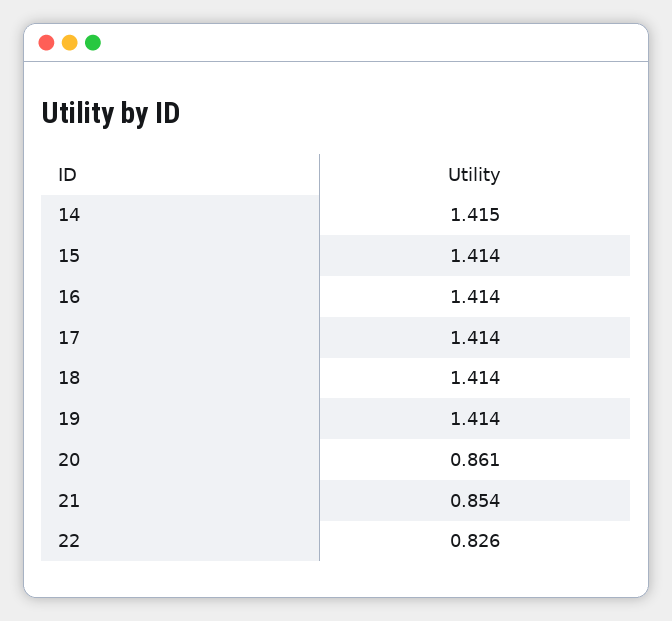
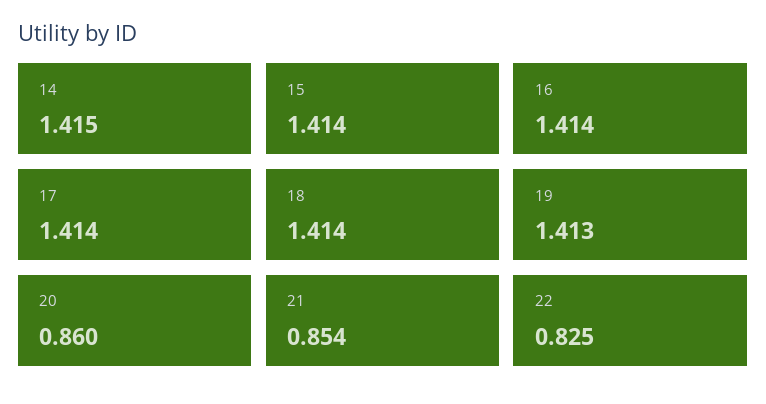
  {
    "14": 1.415,
    "15": 1.414,
    "16": 1.414,
    "17": 1.414,
    "18": 1.414,
-   "19": 1.414,
+   "19": 1.413,
-   "20": 0.861,
+   "20": 0.86,
    "21": 0.854,
-   "22": 0.826
+   "22": 0.825
  }

